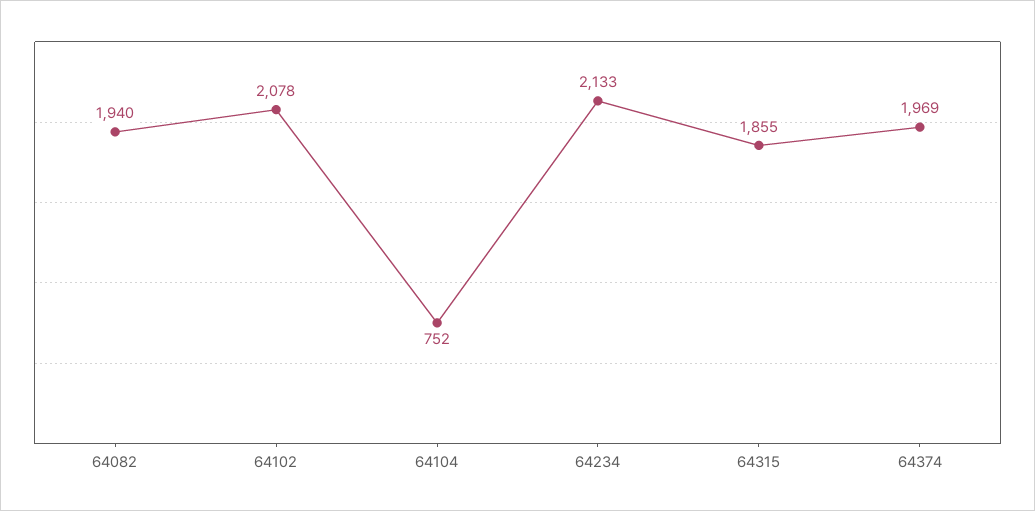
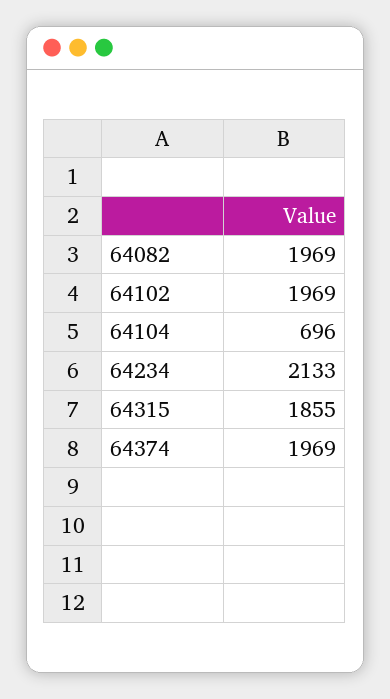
  {
-   "64082": 1940,
+   "64082": 1969,
-   "64102": 2078,
+   "64102": 1969,
-   "64104": 752,
+   "64104": 696,
    "64234": 2133,
    "64315": 1855,
    "64374": 1969
  }

